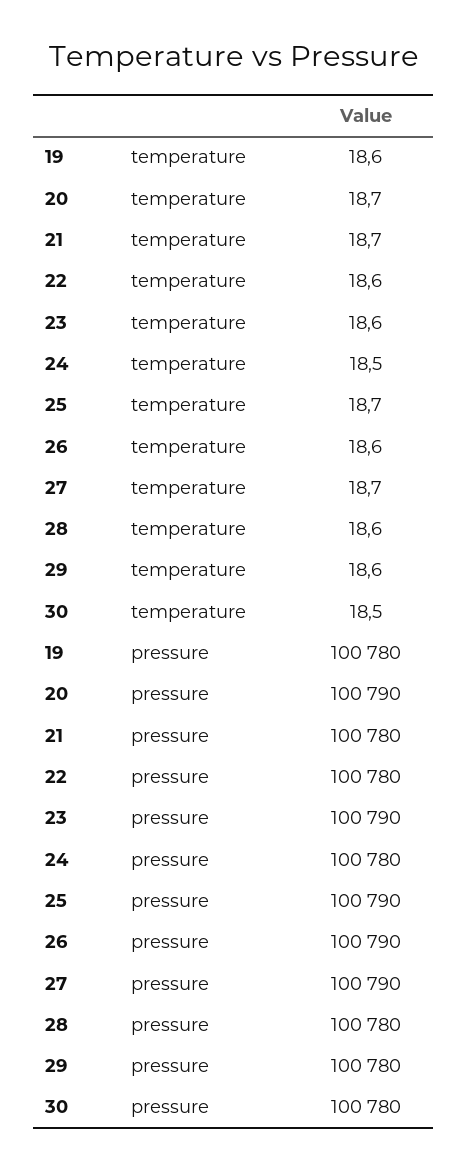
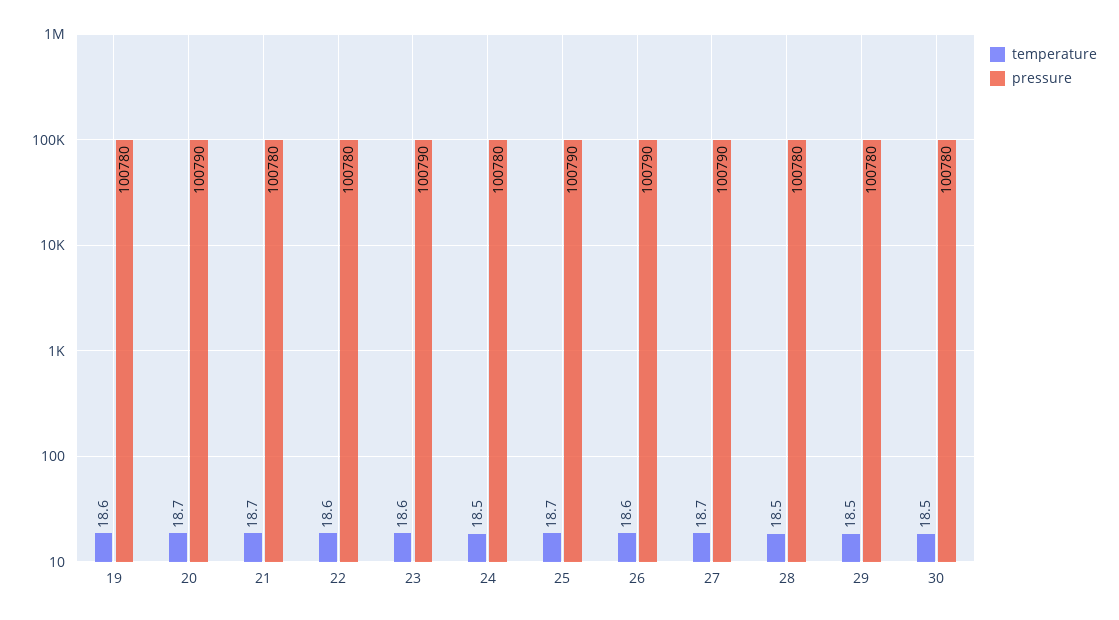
  {
    "temperature": {
      "19": 18.6,
      "20": 18.7,
      "21": 18.7,
      "22": 18.6,
      "23": 18.6,
      "24": 18.5,
      "25": 18.7,
      "26": 18.6,
      "27": 18.7,
-     "28": 18.6,
+     "28": 18.5,
-     "29": 18.6,
+     "29": 18.5,
      "30": 18.5
    },
    "pressure": {
      "19": 100780,
      "20": 100790,
      "21": 100780,
      "22": 100780,
      "23": 100790,
      "24": 100780,
      "25": 100790,
      "26": 100790,
      "27": 100790,
      "28": 100780,
      "29": 100780,
      "30": 100780
    }
  }

